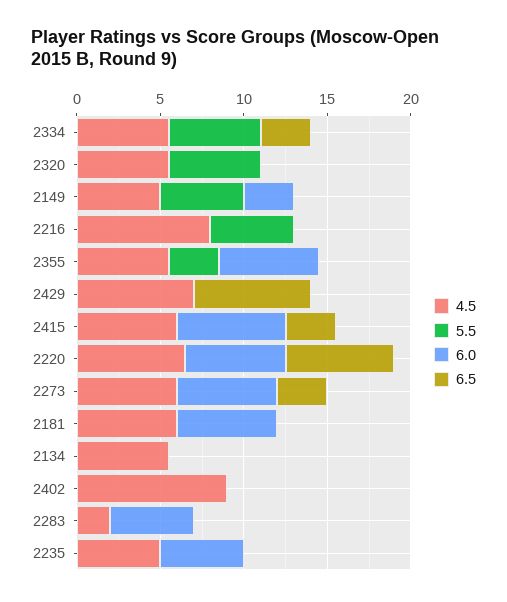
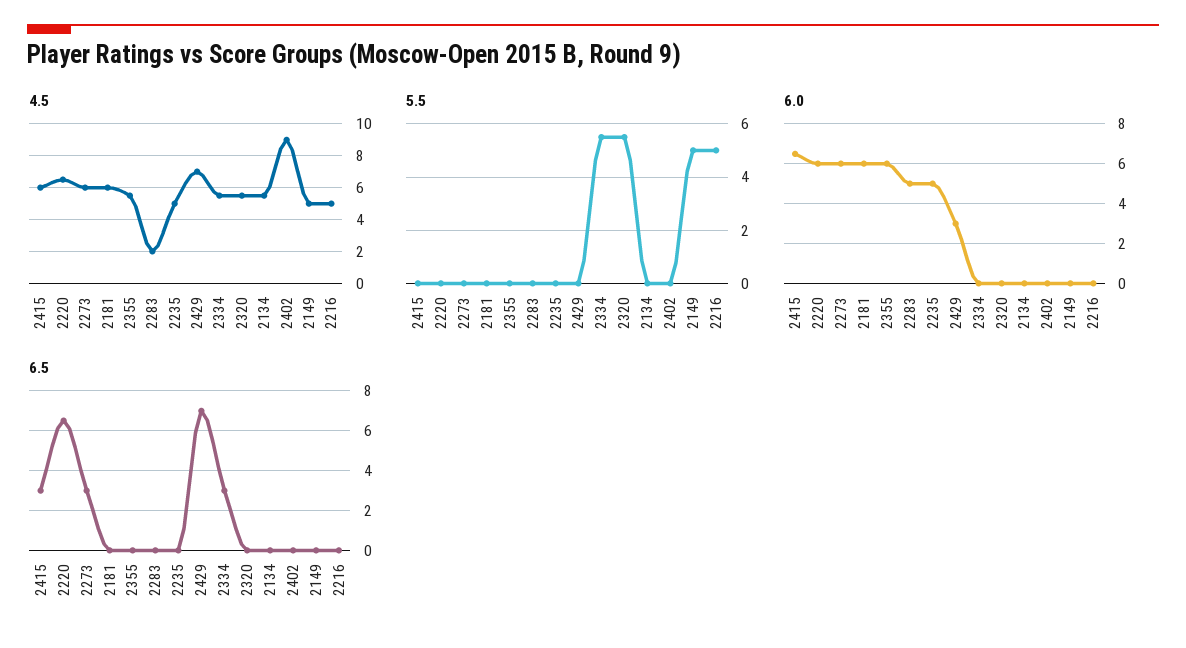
  {
    "4.5": {
      "2334": 5.5,
      "2320": 5.5,
      "2149": 5,
-     "2216": 8,
+     "2216": 5,
      "2355": 5.5,
      "2429": 7,
      "2415": 6,
      "2220": 6.5,
      "2273": 6,
      "2181": 6,
      "2134": 5.5,
      "2402": 9,
      "2283": 2,
      "2235": 5
    },
    "5.5": {
      "2334": 5.5,
      "2320": 5.5,
      "2149": 5,
      "2216": 5,
-     "2355": 3,
+     "2355": 0,
      "2429": 0,
      "2415": 0,
      "2220": 0,
      "2273": 0,
      "2181": 0,
      "2134": 0,
      "2402": 0,
      "2283": 0,
      "2235": 0
    },
    "6.0": {
      "2334": 0,
      "2320": 0,
-     "2149": 3,
+     "2149": 0,
      "2216": 0,
      "2355": 6,
-     "2429": 0,
+     "2429": 3,
      "2415": 6.5,
      "2220": 6,
      "2273": 6,
      "2181": 6,
      "2134": 0,
      "2402": 0,
      "2283": 5,
      "2235": 5
    },
    "6.5": {
      "2334": 3,
      "2320": 0,
      "2149": 0,
      "2216": 0,
      "2355": 0,
      "2429": 7,
      "2415": 3,
      "2220": 6.5,
      "2273": 3,
      "2181": 0,
      "2134": 0,
      "2402": 0,
      "2283": 0,
      "2235": 0
    }
  }

